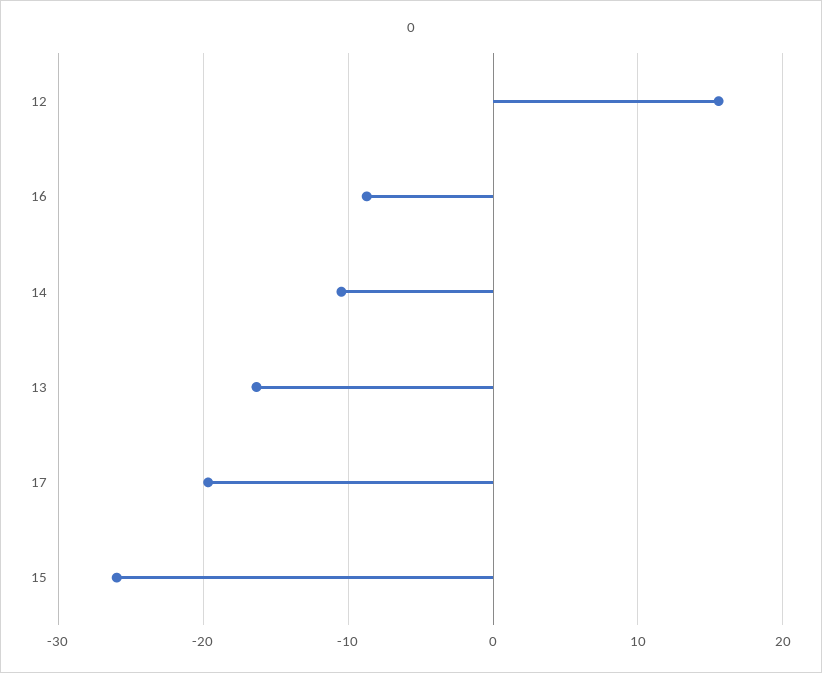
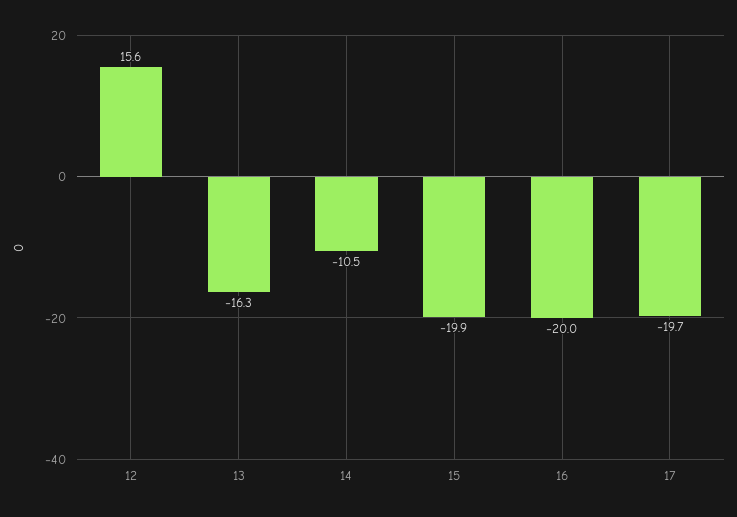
  {
    "12": 15.6,
-   "16": -9,
+   "16": -20,
    "14": -10.5,
    "13": -16.3,
    "17": -19.7,
-   "15": -26
+   "15": -19.9
  }

